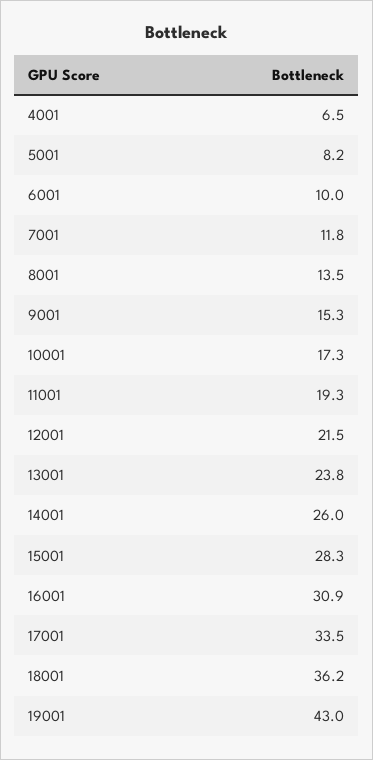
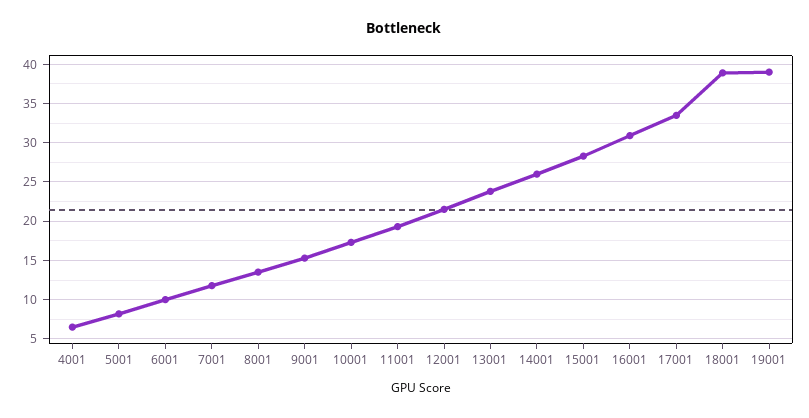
  {
    "4001": 6.5,
    "5001": 8.2,
    "6001": 10,
    "7001": 11.8,
    "8001": 13.5,
    "9001": 15.3,
    "10001": 17.3,
    "11001": 19.3,
    "12001": 21.5,
    "13001": 23.8,
    "14001": 26,
    "15001": 28.3,
    "16001": 30.9,
    "17001": 33.5,
-   "18001": 36.2,
+   "18001": 39,
-   "19001": 43
+   "19001": 39
  }

